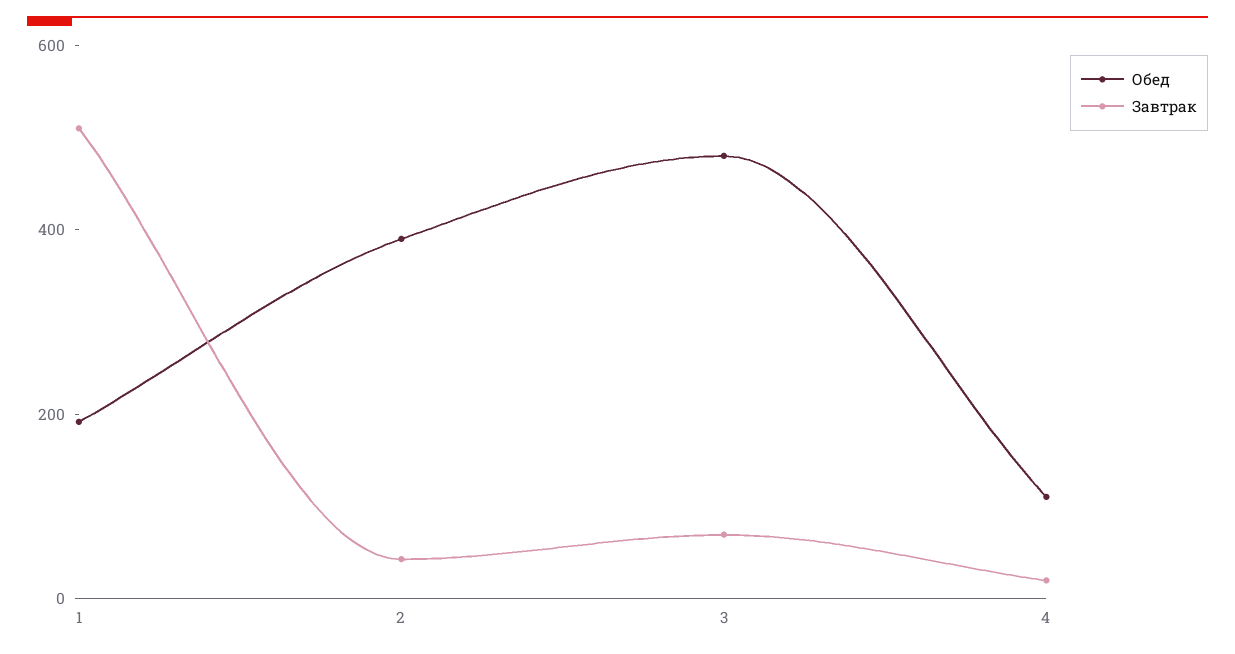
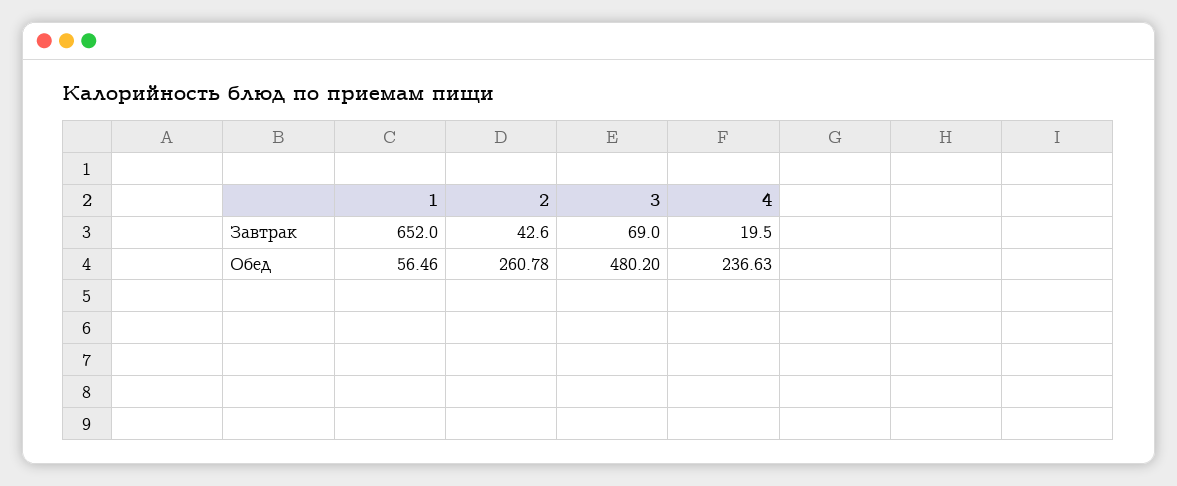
  {
    "Обед": {
-     "1": 200,
+     "1": 56.46,
-     "2": 400,
+     "2": 260.78,
      "3": 480.2,
-     "4": 100
+     "4": 236.63
    },
    "Завтрак": {
-     "1": 500,
+     "1": 652,
      "2": 42.6,
      "3": 69,
      "4": 19.5
    }
  }

